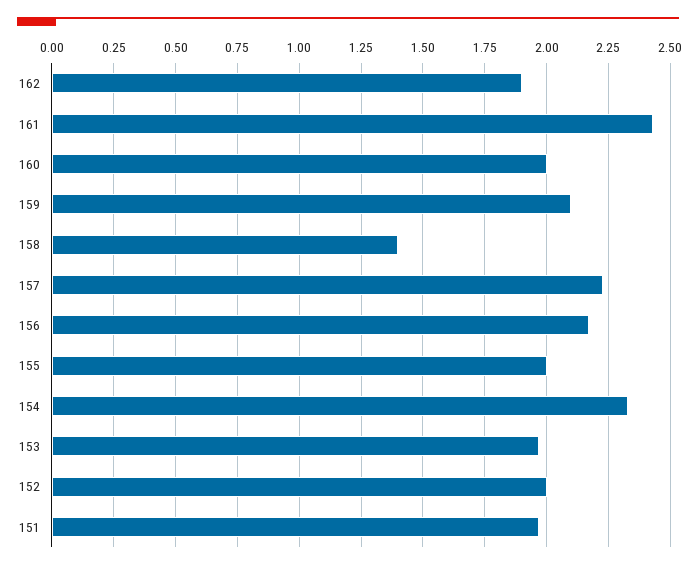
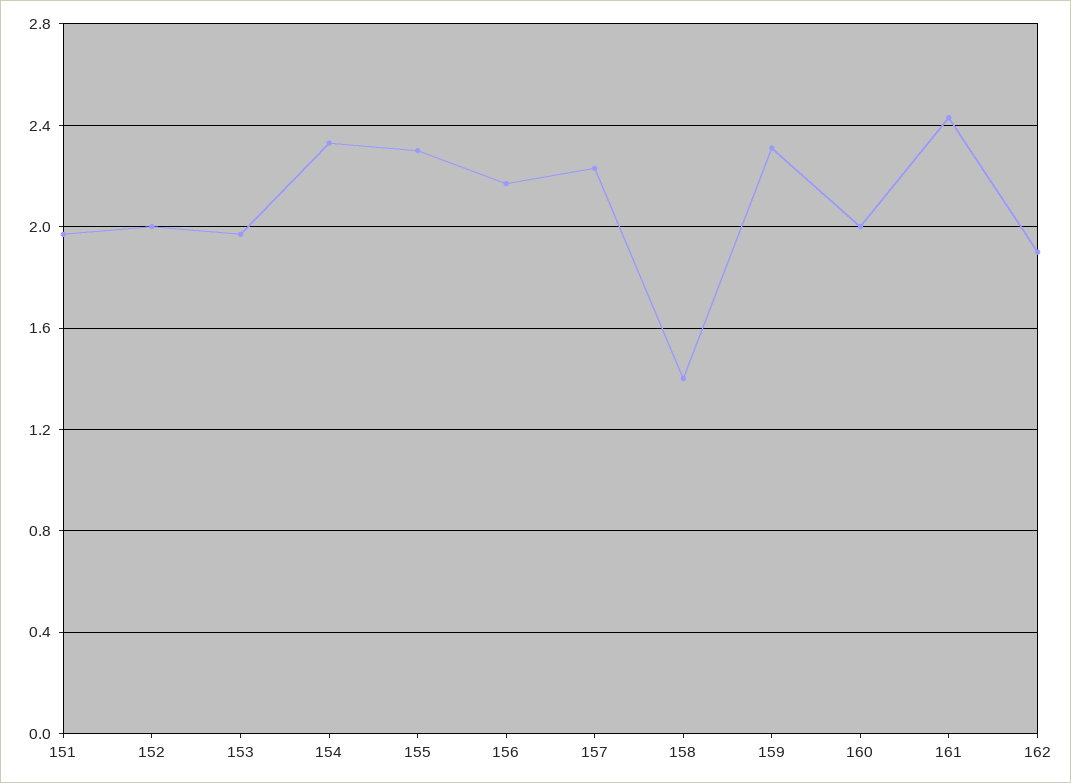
  {
    "162": 1.9,
    "161": 2.45,
    "160": 2,
-   "159": 2.1,
+   "159": 2.3,
    "158": 1.4,
    "157": 2.25,
    "156": 2.15,
-   "155": 2,
+   "155": 2.3,
    "154": 2.35,
    "153": 1.95,
    "152": 2,
    "151": 1.95
  }

